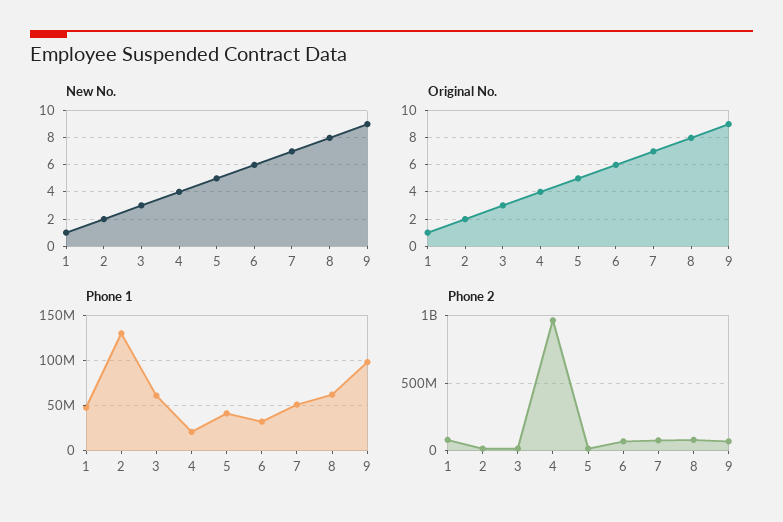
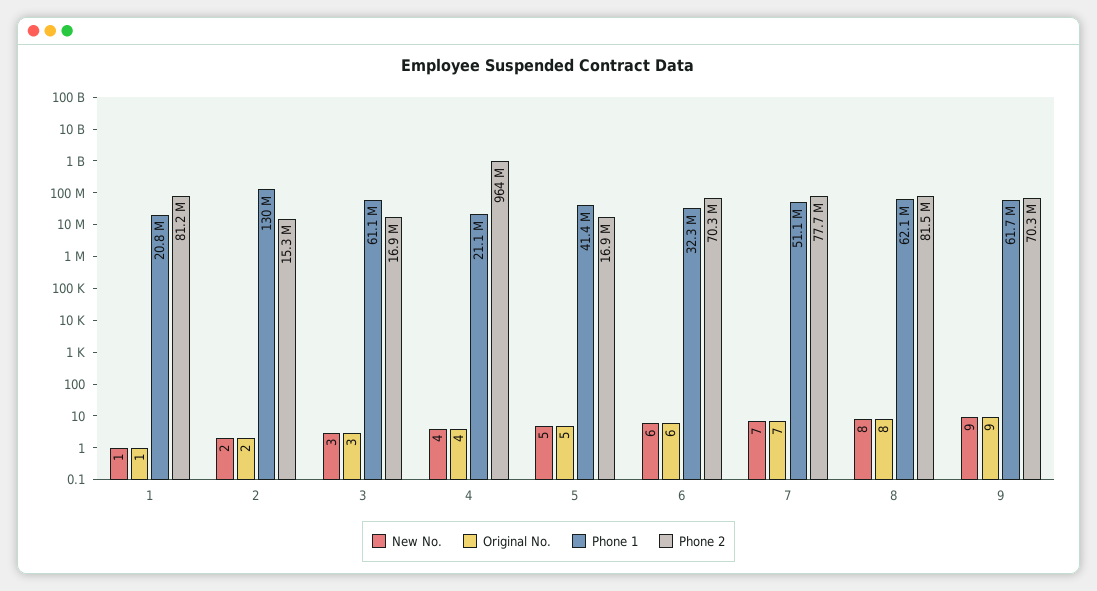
  {
    "New No.": {
      "1": 1,
      "2": 2,
      "3": 3,
      "4": 4,
      "5": 5,
      "6": 6,
      "7": 7,
      "8": 8,
      "9": 9
    },
    "Original No.": {
      "1": 1,
      "2": 2,
      "3": 3,
      "4": 4,
      "5": 5,
      "6": 6,
      "7": 7,
      "8": 8,
      "9": 9
    },
    "Phone 1": {
-     "1": 50000000,
+     "1": 20800000,
      "2": 130000000,
      "3": 61100000,
      "4": 21100000,
      "5": 41400000,
      "6": 32300000,
      "7": 51100000,
      "8": 62100000,
-     "9": 100000000
+     "9": 61700000
    },
    "Phone 2": {
      "1": 81200000,
      "2": 15300000,
      "3": 16900000,
      "4": 964000000,
      "5": 16900000,
      "6": 70300000,
      "7": 77700000,
      "8": 81500000,
      "9": 70300000
    }
  }

